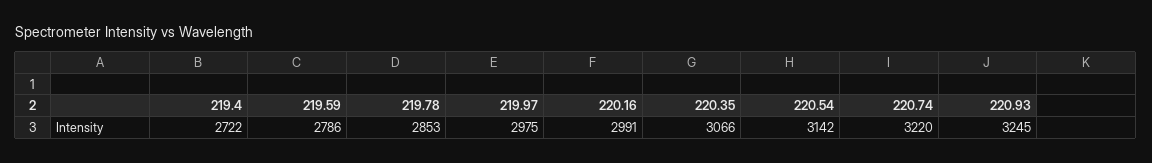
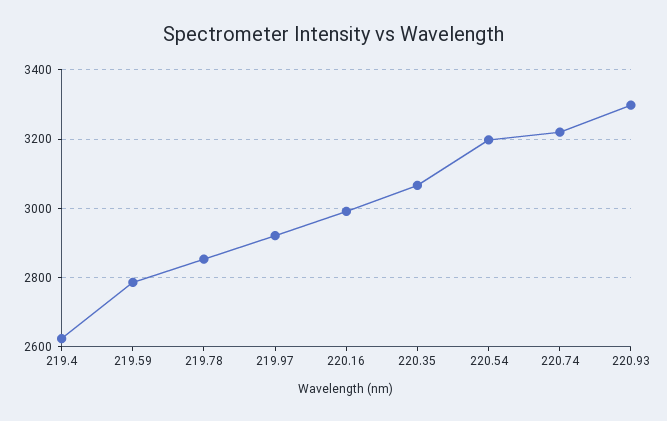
  {
-   "219.4": 2722,
+   "219.4": 2620,
    "219.59": 2786,
    "219.78": 2853,
-   "219.97": 2975,
+   "219.97": 2920,
    "220.16": 2991,
    "220.35": 3066,
-   "220.54": 3142,
+   "220.54": 3200,
    "220.74": 3220,
-   "220.93": 3245
+   "220.93": 3300
  }

